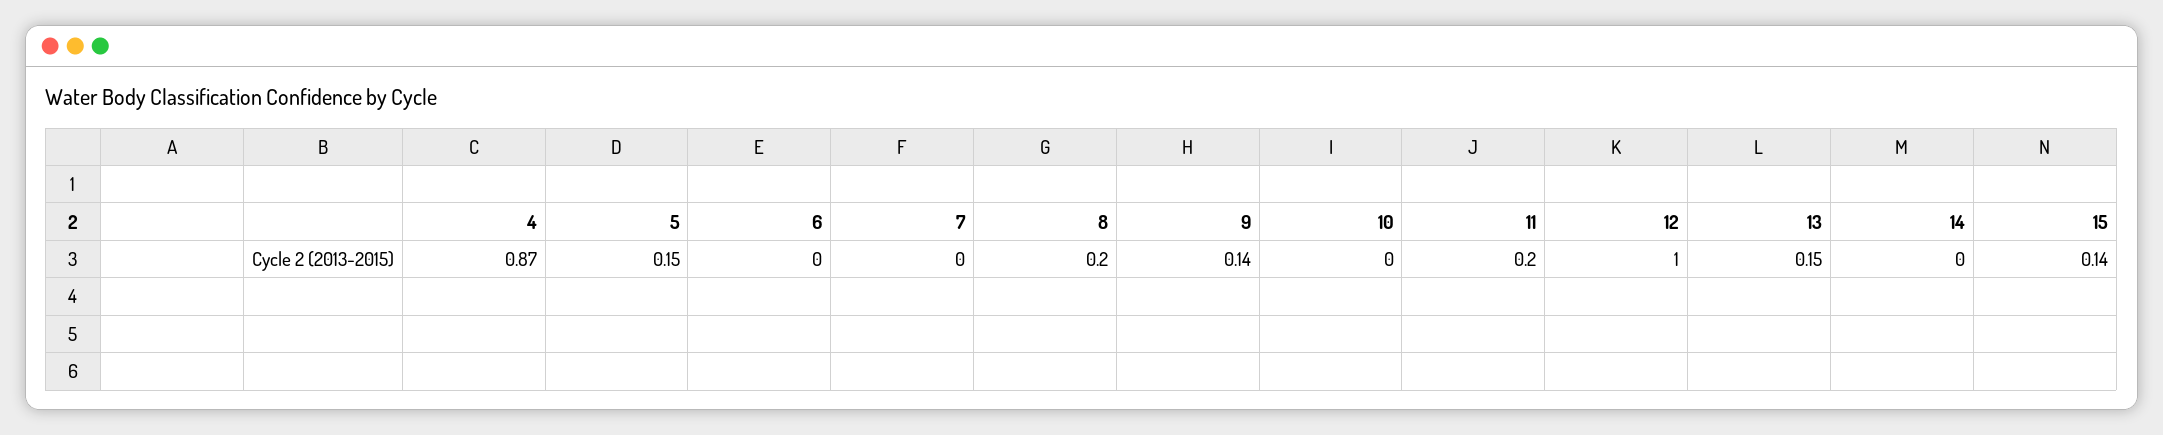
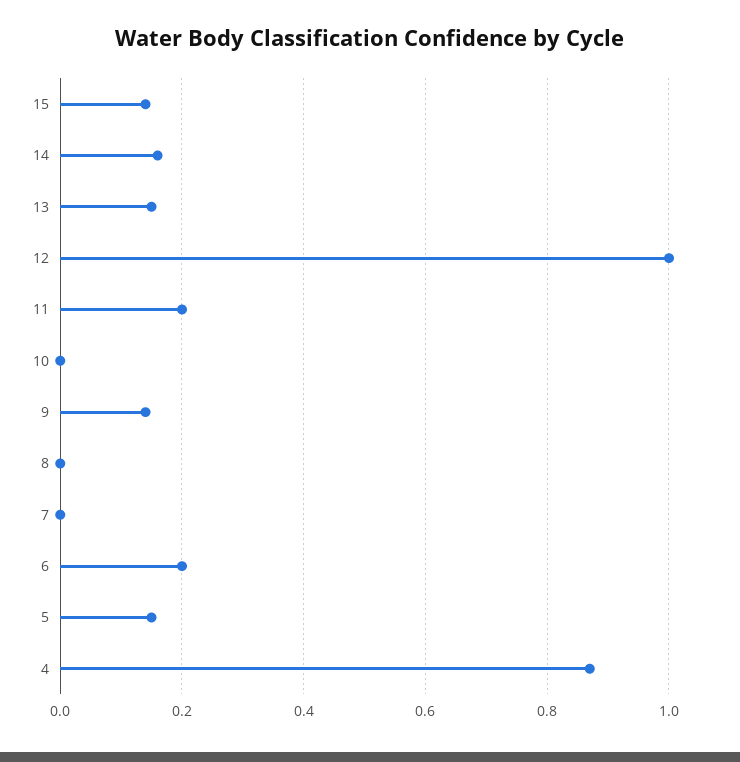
  {
    "4": 0.87,
    "5": 0.15,
-   "6": 0,
+   "6": 0.2,
    "7": 0,
-   "8": 0.2,
+   "8": 0,
    "9": 0.14,
    "10": 0,
    "11": 0.2,
    "12": 1,
    "13": 0.15,
-   "14": 0,
+   "14": 0.15,
    "15": 0.14
  }

